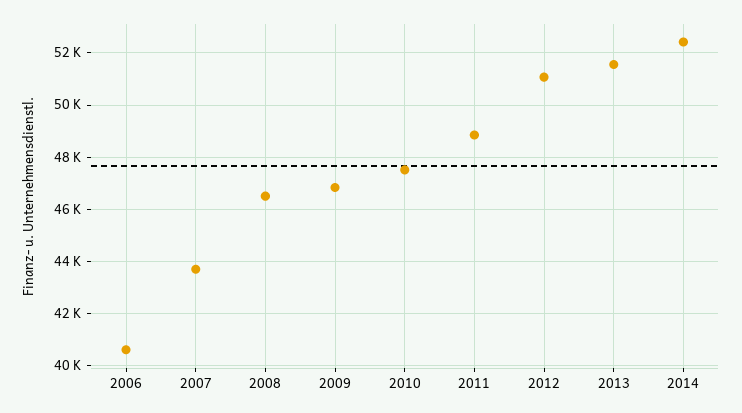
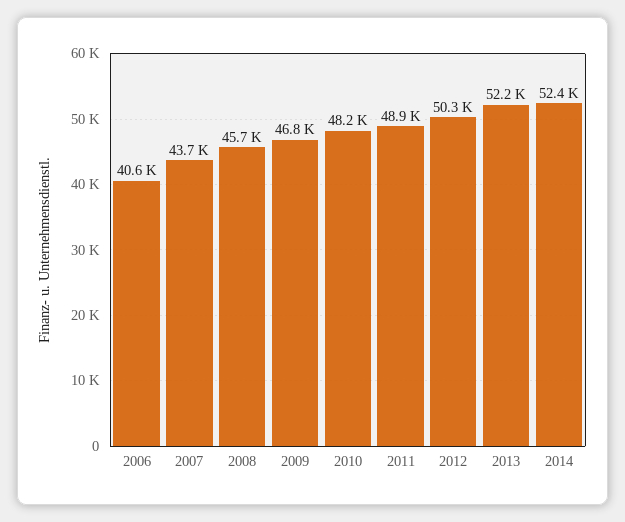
  {
    "2006": 40600,
    "2007": 43700,
-   "2008": 46500,
+   "2008": 45700,
    "2009": 46800,
-   "2010": 47500,
+   "2010": 48200,
    "2011": 48900,
-   "2012": 51000,
+   "2012": 50300,
-   "2013": 51500,
+   "2013": 52200,
    "2014": 52400
  }

